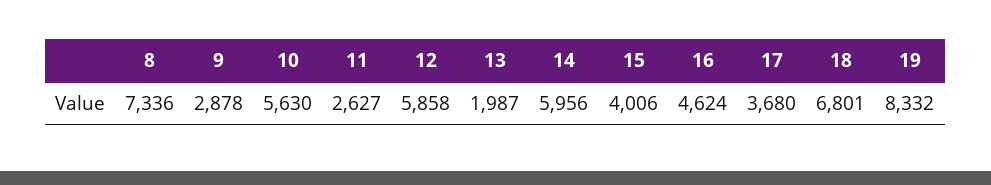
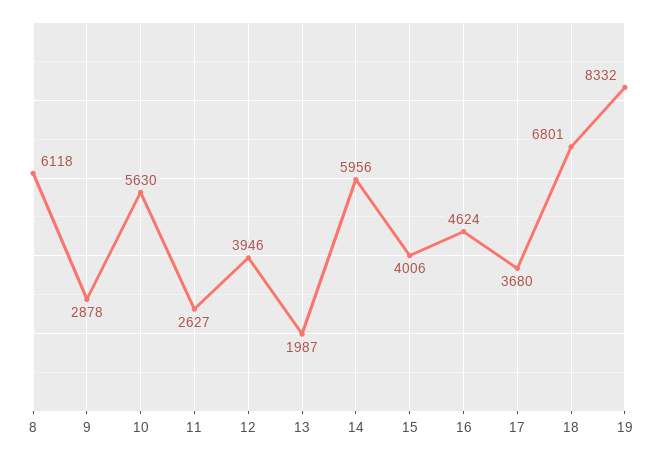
  {
-   "8": 7336,
+   "8": 6118,
    "9": 2878,
    "10": 5630,
    "11": 2627,
-   "12": 5858,
+   "12": 3946,
    "13": 1987,
    "14": 5956,
    "15": 4006,
    "16": 4624,
    "17": 3680,
    "18": 6801,
    "19": 8332
  }

